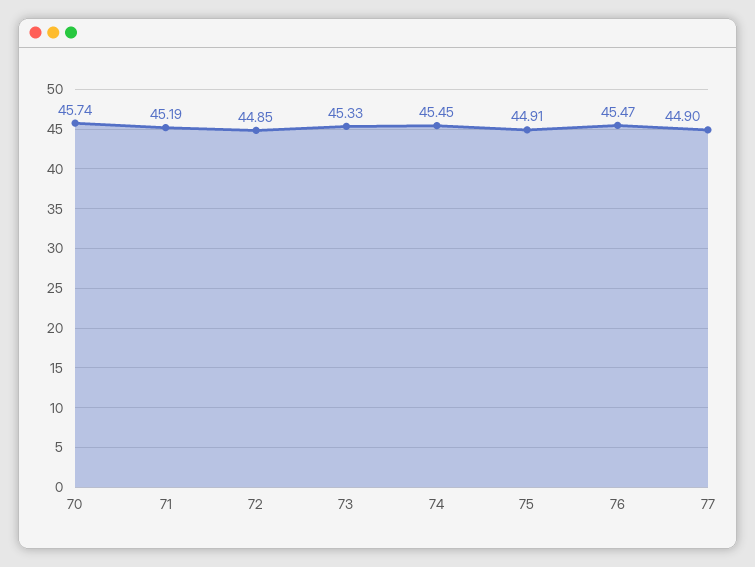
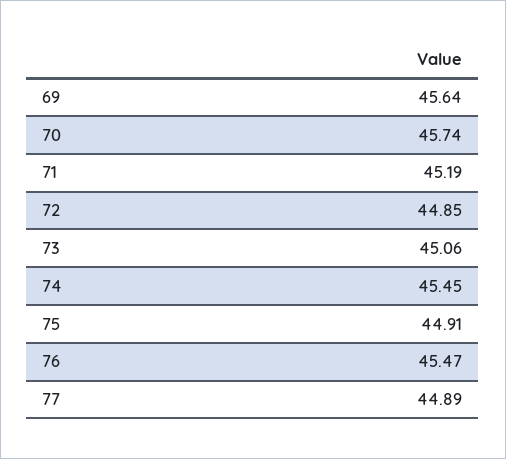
  {
    "70": 45.74,
    "71": 45.19,
    "72": 44.85,
-   "73": 45.33,
+   "73": 45.06,
    "74": 45.45,
    "75": 44.91,
    "76": 45.47,
-   "77": 44.9
+   "77": 44.89,
+   "69": 45.64
  }

